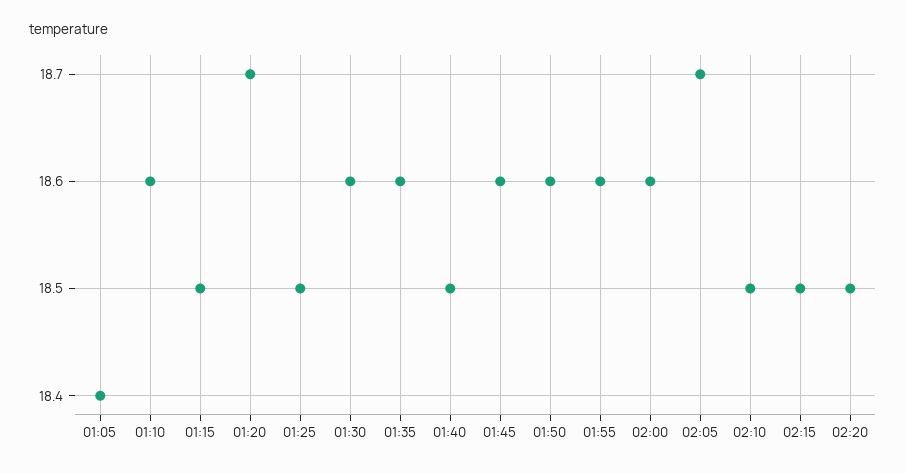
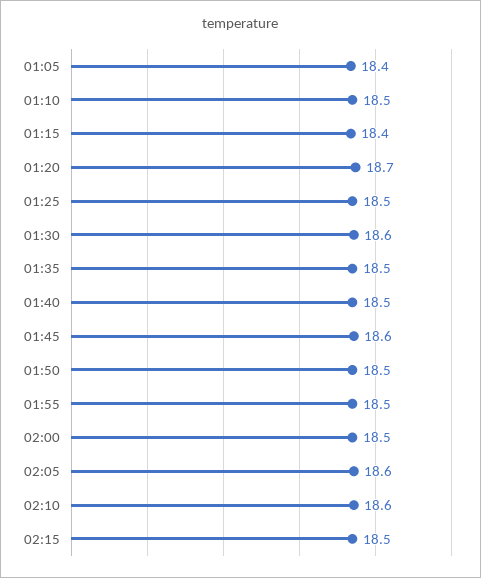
  {
    "01:05": 18.4,
-   "01:10": 18.6,
+   "01:10": 18.5,
-   "01:15": 18.5,
+   "01:15": 18.4,
    "01:20": 18.7,
    "01:25": 18.5,
    "01:30": 18.6,
-   "01:35": 18.6,
+   "01:35": 18.5,
    "01:40": 18.5,
    "01:45": 18.6,
-   "01:50": 18.6,
+   "01:50": 18.5,
-   "01:55": 18.6,
+   "01:55": 18.5,
-   "02:00": 18.6,
+   "02:00": 18.5,
-   "02:05": 18.7,
+   "02:05": 18.6,
-   "02:10": 18.5,
+   "02:10": 18.6,
-   "02:15": 18.5,
+   "02:15": 18.5
-   "02:20": 18.5
  }

